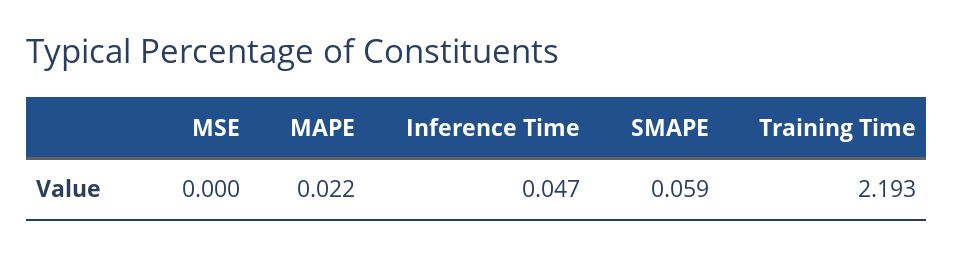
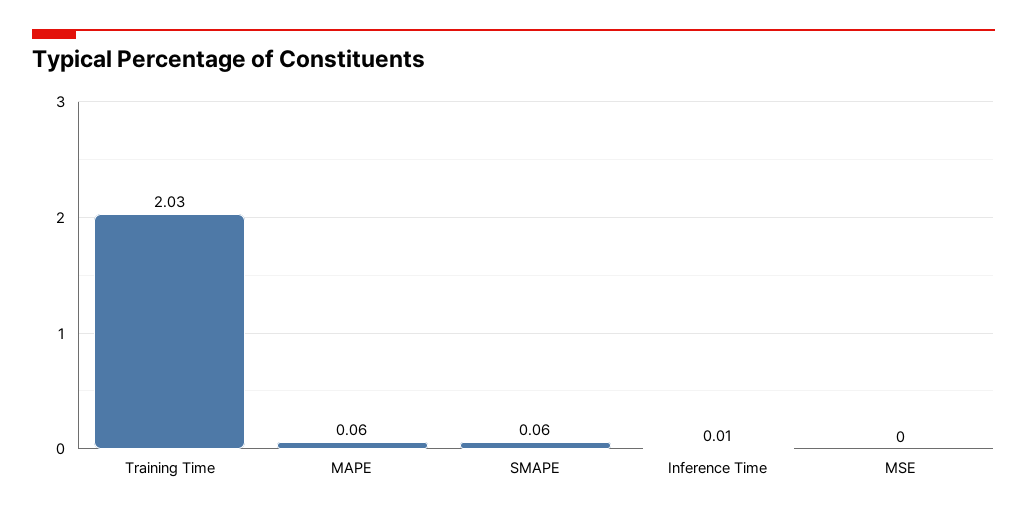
  {
    "MSE": 0,
-   "MAPE": 0.022,
+   "MAPE": 0.06,
-   "Inference Time": 0.047,
+   "Inference Time": 0.01,
    "SMAPE": 0.059,
-   "Training Time": 2.193
+   "Training Time": 2.03
  }

